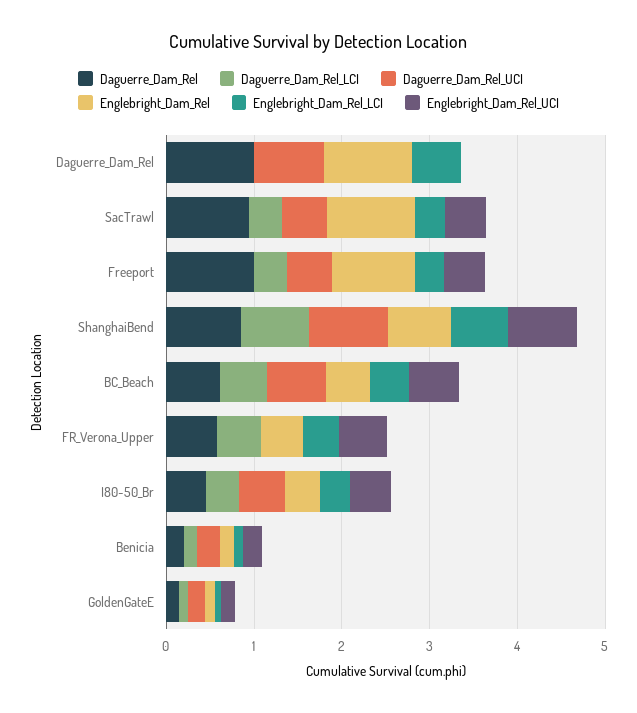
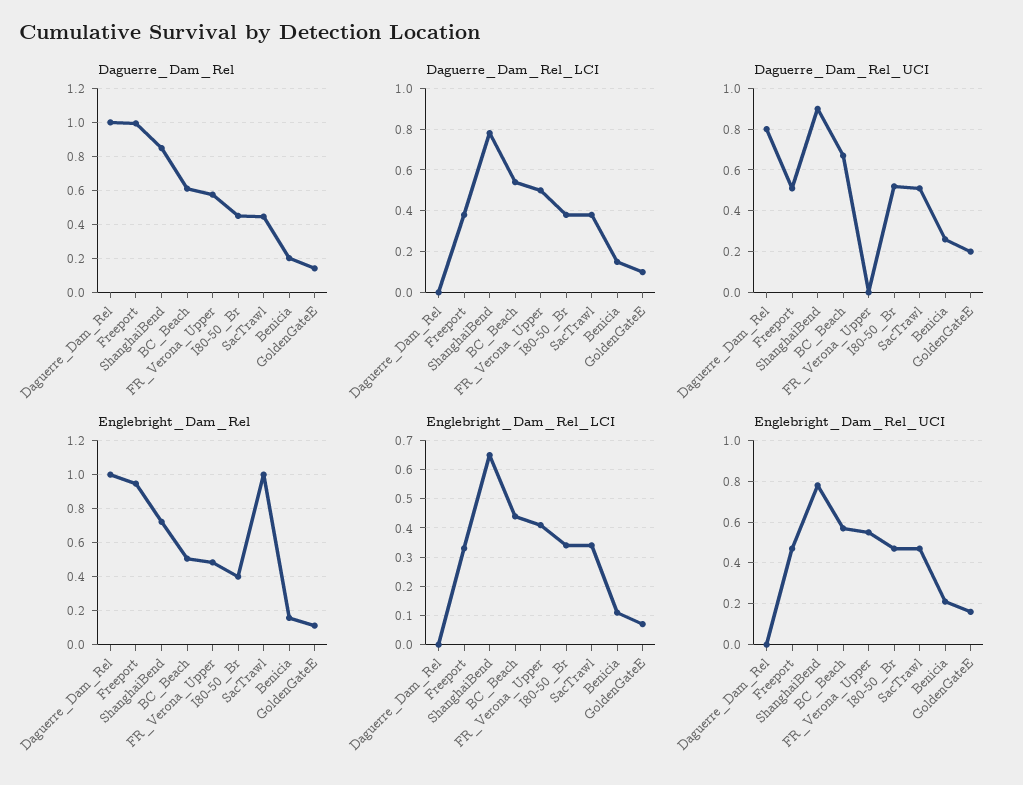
  {
    "Daguerre_Dam_Rel": {
      "Daguerre_Dam_Rel": 1,
-     "SacTrawl": 1,
+     "SacTrawl": 0.45,
      "Freeport": 1,
      "ShanghaiBend": 0.85,
      "BC_Beach": 0.6,
      "FR_Verona_Upper": 0.6,
      "I80-50_Br": 0.45,
      "Benicia": 0.2,
      "GoldenGateE": 0.15
    },
    "Daguerre_Dam_Rel_LCI": {
      "Daguerre_Dam_Rel": 0,
      "SacTrawl": 0.4,
      "Freeport": 0.4,
      "ShanghaiBend": 0.8,
      "BC_Beach": 0.55,
      "FR_Verona_Upper": 0.5,
      "I80-50_Br": 0.4,
      "Benicia": 0.15,
      "GoldenGateE": 0.1
    },
    "Daguerre_Dam_Rel_UCI": {
      "Daguerre_Dam_Rel": 0.8,
      "SacTrawl": 0.5,
      "Freeport": 0.5,
      "ShanghaiBend": 0.9,
      "BC_Beach": 0.65,
      "FR_Verona_Upper": 0,
      "I80-50_Br": 0.5,
      "Benicia": 0.25,
      "GoldenGateE": 0.2
    },
    "Englebright_Dam_Rel": {
      "Daguerre_Dam_Rel": 1,
      "SacTrawl": 1,
      "Freeport": 0.95,
      "ShanghaiBend": 0.7,
      "BC_Beach": 0.5,
      "FR_Verona_Upper": 0.5,
      "I80-50_Br": 0.4,
      "Benicia": 0.15,
      "GoldenGateE": 0.1
    },
    "Englebright_Dam_Rel_LCI": {
-     "Daguerre_Dam_Rel": 0.6,
+     "Daguerre_Dam_Rel": 0,
      "SacTrawl": 0.35,
      "Freeport": 0.35,
      "ShanghaiBend": 0.65,
      "BC_Beach": 0.45,
      "FR_Verona_Upper": 0.4,
      "I80-50_Br": 0.35,
      "Benicia": 0.1,
      "GoldenGateE": 0.05
    },
    "Englebright_Dam_Rel_UCI": {
      "Daguerre_Dam_Rel": 0,
      "SacTrawl": 0.45,
      "Freeport": 0.45,
      "ShanghaiBend": 0.8,
      "BC_Beach": 0.55,
      "FR_Verona_Upper": 0.55,
      "I80-50_Br": 0.45,
      "Benicia": 0.2,
      "GoldenGateE": 0.15
    }
  }

